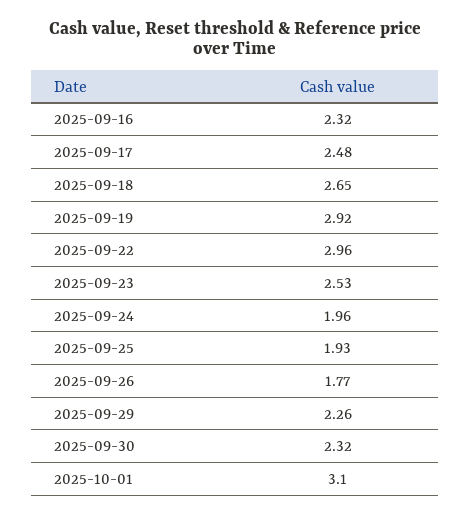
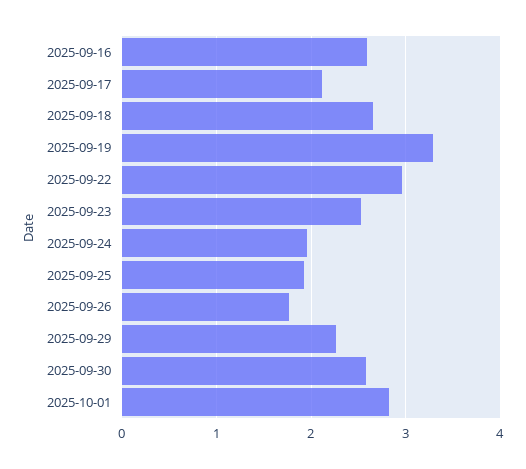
  {
-   "2025-09-16": 2.32,
+   "2025-09-16": 2.6,
-   "2025-09-17": 2.48,
+   "2025-09-17": 2.1,
    "2025-09-18": 2.65,
-   "2025-09-19": 2.92,
+   "2025-09-19": 3.3,
    "2025-09-22": 2.96,
    "2025-09-23": 2.53,
    "2025-09-24": 1.96,
    "2025-09-25": 1.93,
    "2025-09-26": 1.77,
    "2025-09-29": 2.26,
-   "2025-09-30": 2.32,
+   "2025-09-30": 2.6,
-   "2025-10-01": 3.1
+   "2025-10-01": 2.8
  }

